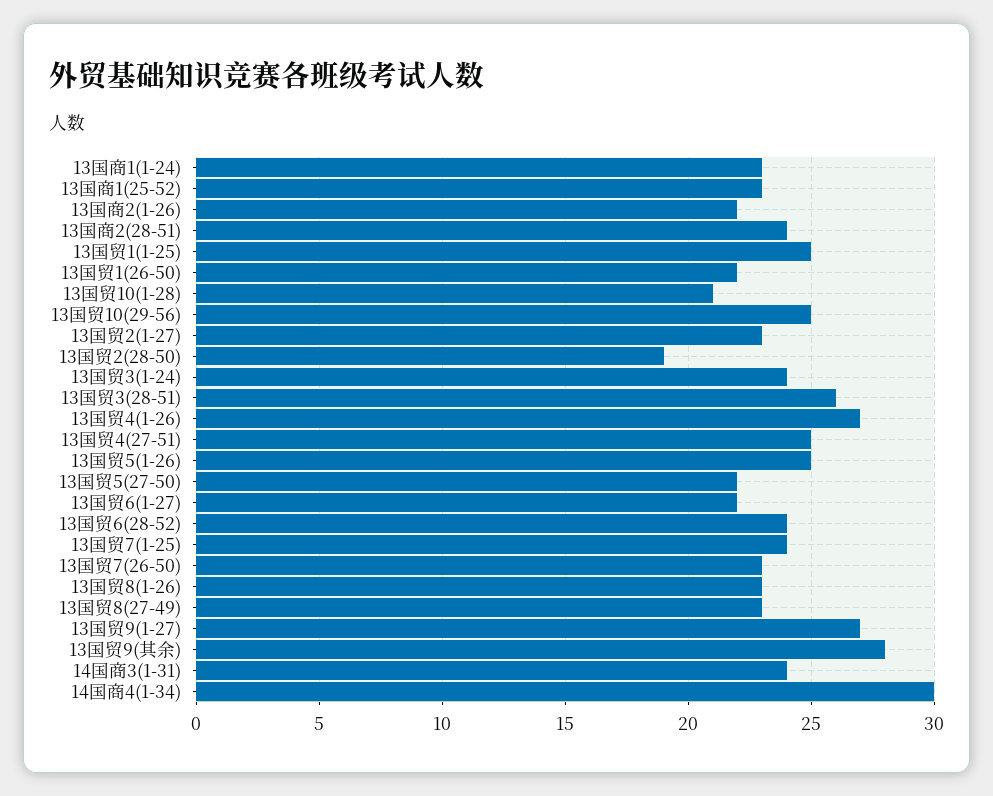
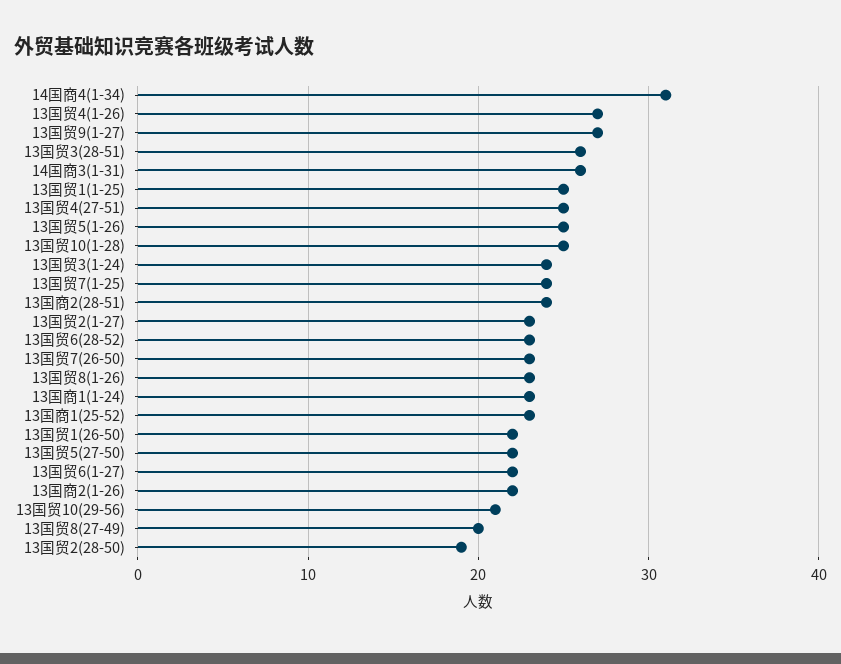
  {
    "13国商1(1-24)": 23,
    "13国商1(25-52)": 23,
    "13国商2(1-26)": 22,
    "13国商2(28-51)": 24,
    "13国贸1(1-25)": 25,
    "13国贸1(26-50)": 22,
-   "13国贸10(1-28)": 21,
+   "13国贸10(1-28)": 25,
-   "13国贸10(29-56)": 25,
+   "13国贸10(29-56)": 21,
    "13国贸2(1-27)": 23,
    "13国贸2(28-50)": 19,
    "13国贸3(1-24)": 24,
    "13国贸3(28-51)": 26,
    "13国贸4(1-26)": 27,
    "13国贸4(27-51)": 25,
    "13国贸5(1-26)": 25,
    "13国贸5(27-50)": 22,
    "13国贸6(1-27)": 22,
-   "13国贸6(28-52)": 24,
+   "13国贸6(28-52)": 23,
    "13国贸7(1-25)": 24,
    "13国贸7(26-50)": 23,
    "13国贸8(1-26)": 23,
-   "13国贸8(27-49)": 23,
+   "13国贸8(27-49)": 20,
    "13国贸9(1-27)": 27,
-   "13国贸9(其余)": 28,
-   "14国商3(1-31)": 24,
+   "14国商3(1-31)": 26,
-   "14国商4(1-34)": 30
+   "14国商4(1-34)": 31
  }

